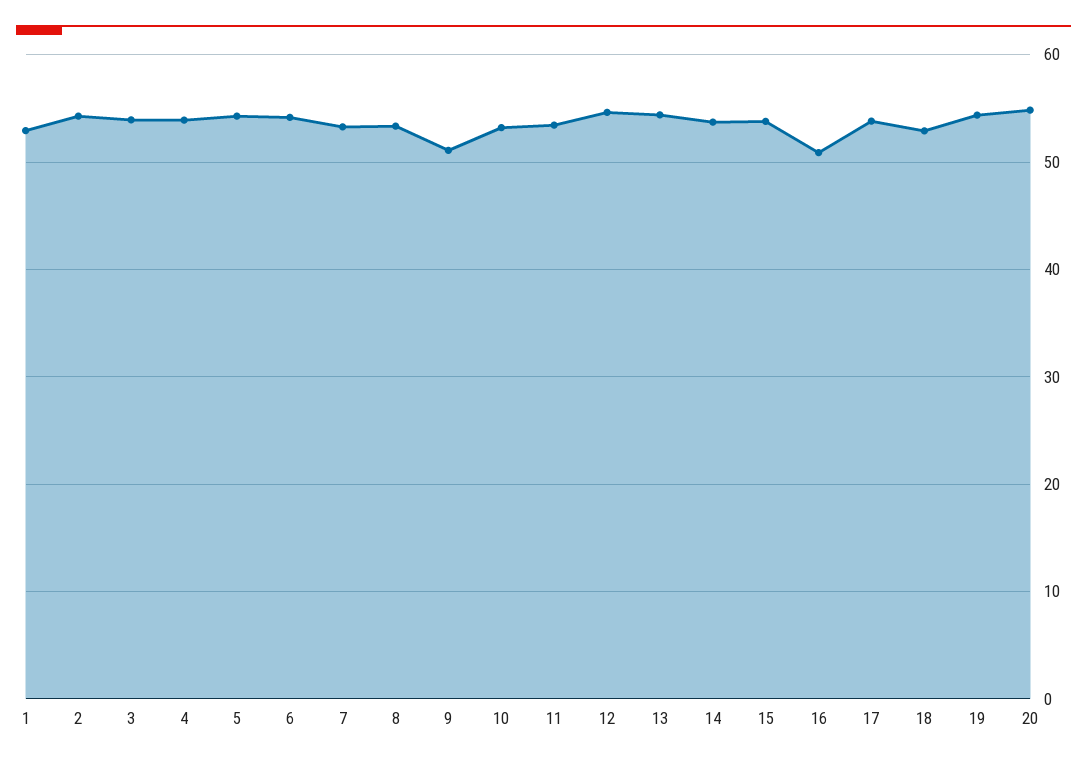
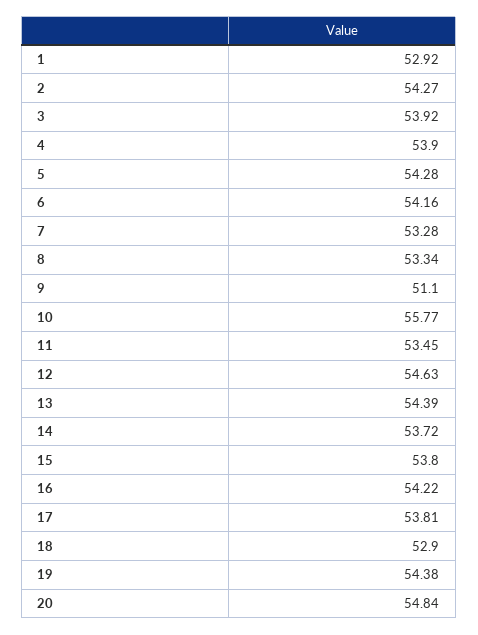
  {
    "1": 52.92,
    "2": 54.27,
    "3": 53.92,
    "4": 53.9,
    "5": 54.28,
    "6": 54.16,
    "7": 53.28,
    "8": 53.34,
    "9": 51.1,
-   "10": 53,
+   "10": 55.77,
    "11": 53.45,
    "12": 54.63,
    "13": 54.39,
    "14": 53.72,
    "15": 53.8,
-   "16": 51,
+   "16": 54.22,
    "17": 53.81,
    "18": 52.9,
    "19": 54.38,
    "20": 54.84
  }

